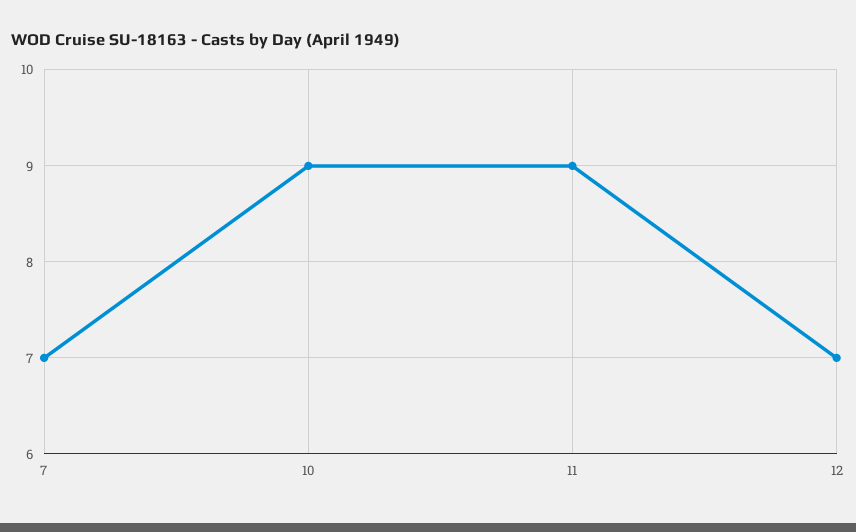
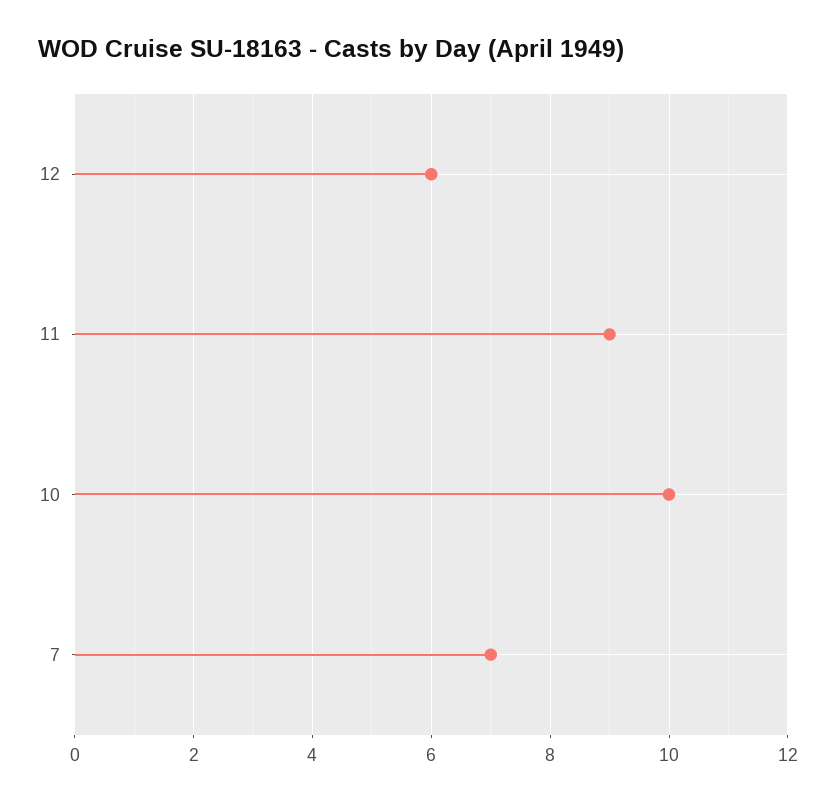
  {
    "7": 7,
-   "10": 9,
+   "10": 10,
    "11": 9,
-   "12": 7
+   "12": 6
  }

